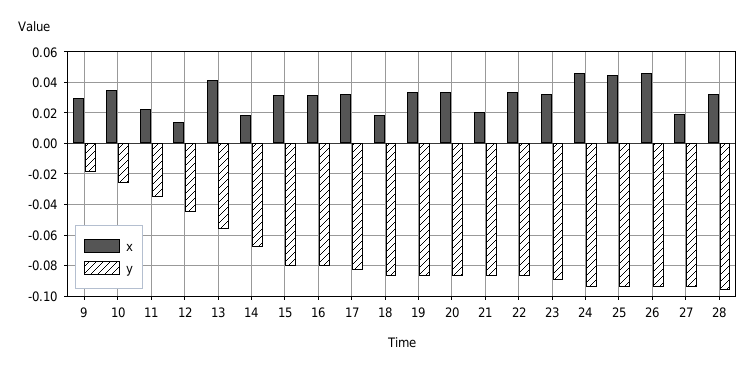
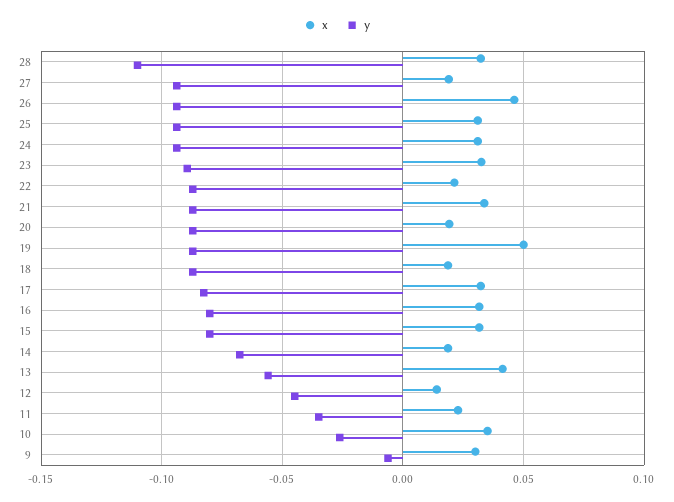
  {
    "x": {
      "9": 0.03,
      "10": 0.035,
      "11": 0.025,
      "12": 0.015,
      "13": 0.04,
      "14": 0.02,
      "15": 0.03,
      "16": 0.03,
      "17": 0.03,
      "18": 0.02,
-     "19": 0.035,
+     "19": 0.05,
-     "20": 0.035,
+     "20": 0.02,
-     "21": 0.02,
+     "21": 0.035,
-     "22": 0.035,
+     "22": 0.02,
      "23": 0.035,
-     "24": 0.045,
+     "24": 0.03,
-     "25": 0.045,
+     "25": 0.03,
      "26": 0.045,
      "27": 0.02,
      "28": 0.03
    },
    "y": {
-     "9": -0.02,
+     "9": -0.005,
      "10": -0.025,
      "11": -0.035,
      "12": -0.045,
      "13": -0.055,
      "14": -0.07,
      "15": -0.08,
      "16": -0.08,
      "17": -0.085,
      "18": -0.085,
      "19": -0.085,
      "20": -0.085,
      "21": -0.085,
      "22": -0.085,
      "23": -0.09,
      "24": -0.095,
      "25": -0.095,
      "26": -0.095,
      "27": -0.095,
-     "28": -0.095
+     "28": -0.11
    }
  }

